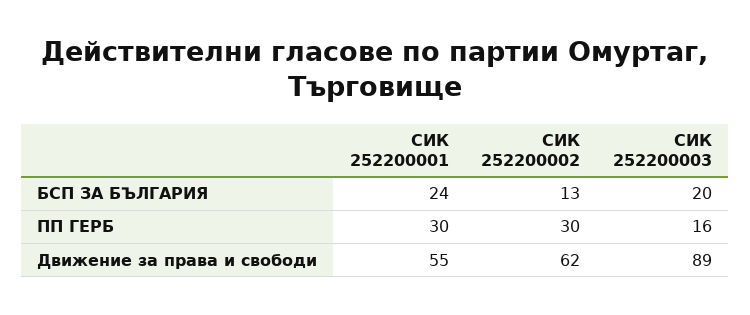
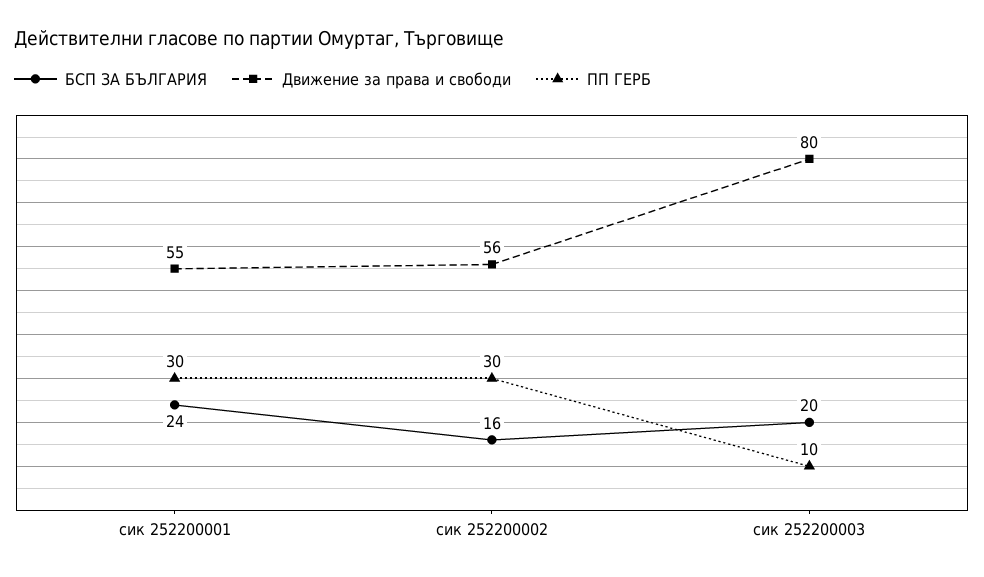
  {
    "БСП ЗА БЪЛГАРИЯ": {
      "СИК 252200001": 24,
-     "СИК 252200002": 13,
+     "СИК 252200002": 16,
      "СИК 252200003": 20
    },
    "ПП ГЕРБ": {
      "СИК 252200001": 30,
      "СИК 252200002": 30,
-     "СИК 252200003": 16
+     "СИК 252200003": 10
    },
    "Движение за права и свободи": {
      "СИК 252200001": 55,
-     "СИК 252200002": 62,
+     "СИК 252200002": 56,
-     "СИК 252200003": 89
+     "СИК 252200003": 80
    }
  }

